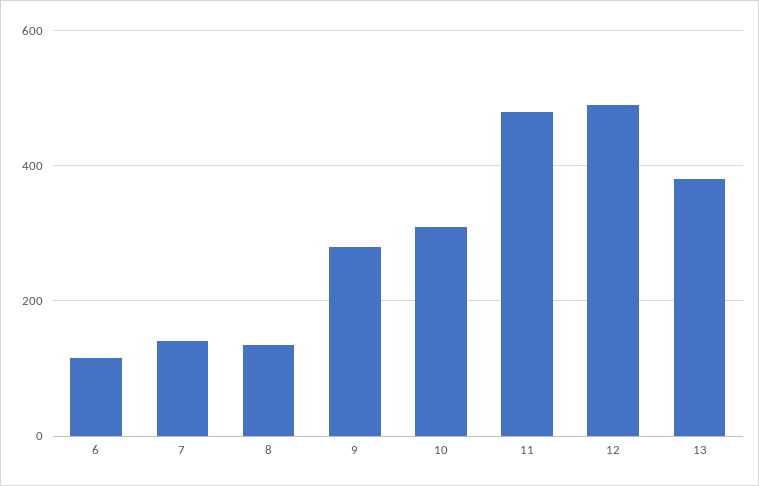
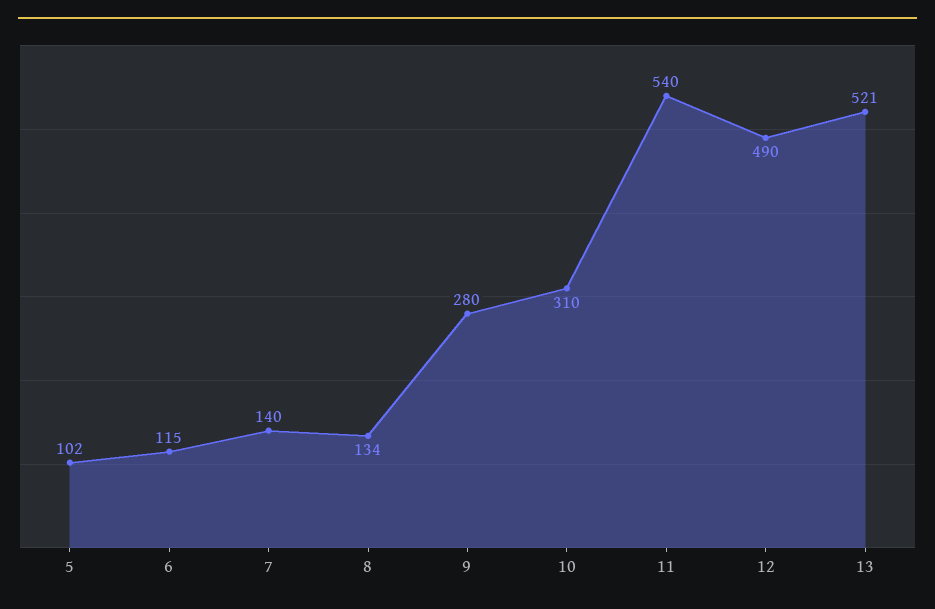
  {
    "6": 115,
    "7": 140,
    "8": 134,
    "9": 280,
    "10": 310,
-   "11": 480,
+   "11": 540,
    "12": 490,
-   "13": 380
+   "13": 521,
+   "5": 102
  }

